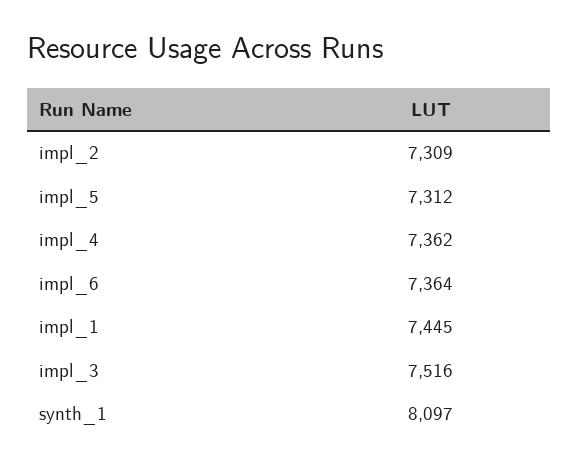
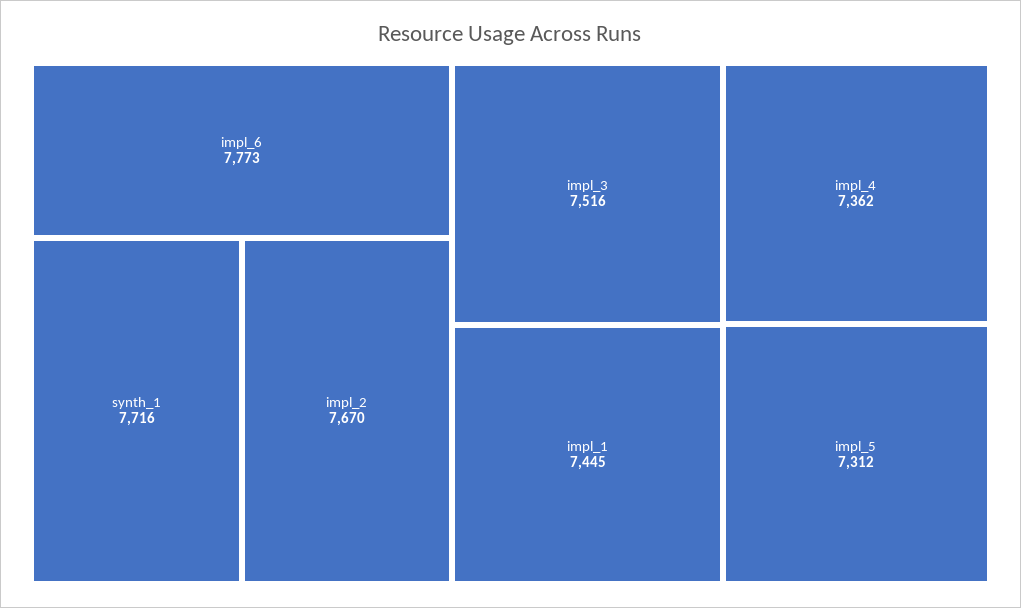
  {
-   "impl_2": 7309,
+   "impl_2": 7670,
    "impl_5": 7312,
    "impl_4": 7362,
-   "impl_6": 7364,
+   "impl_6": 7773,
    "impl_1": 7445,
    "impl_3": 7516,
-   "synth_1": 8097
+   "synth_1": 7716
  }

